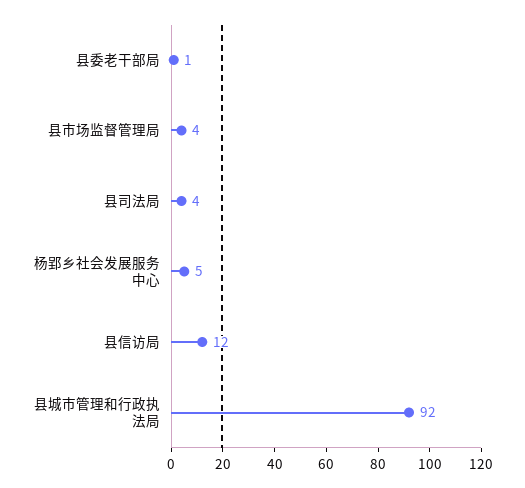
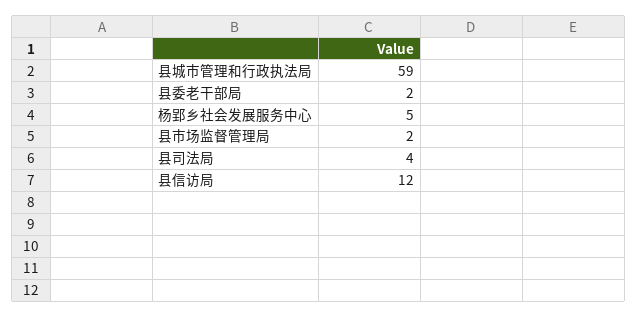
  {
-   "县委老干部局": 1,
+   "县委老干部局": 2,
-   "县市场监督管理局": 4,
+   "县市场监督管理局": 2,
    "县司法局": 4,
    "杨郢乡社会发展服务中心": 5,
    "县信访局": 12,
-   "县城市管理和行政执法局": 92
+   "县城市管理和行政执法局": 59
  }

